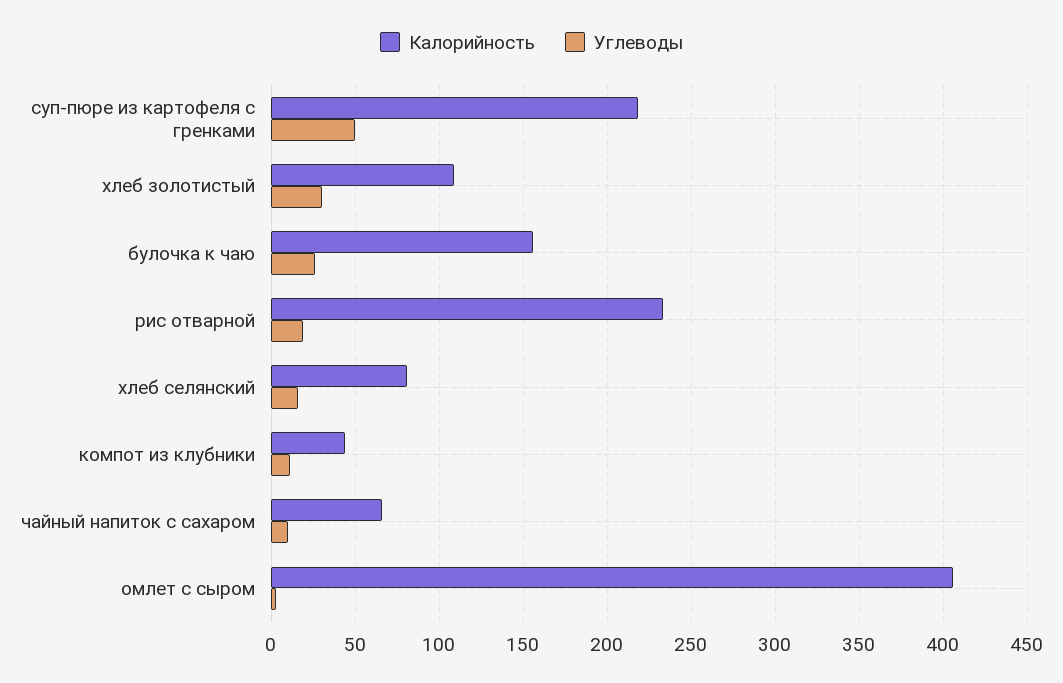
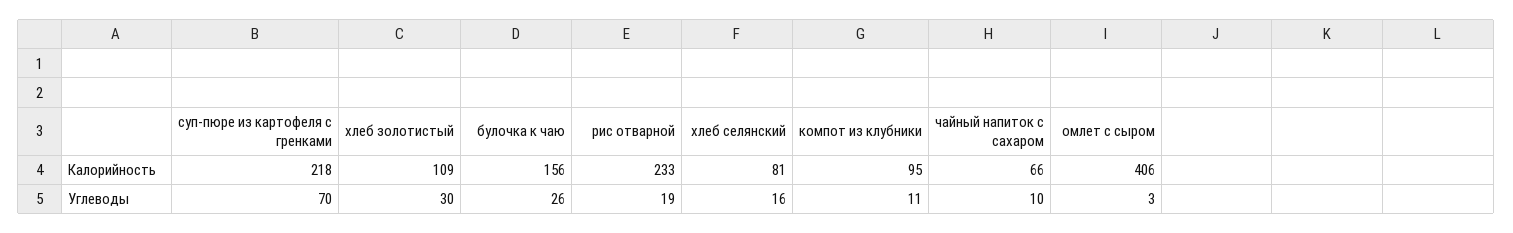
  {
    "Калорийность": {
      "суп-пюре из картофеля с гренками": 218,
      "хлеб золотистый": 109,
      "булочка к чаю": 156,
      "рис отварной": 233,
      "хлеб селянский": 81,
-     "компот из клубники": 45,
+     "компот из клубники": 95,
      "чайный напиток с сахаром": 66,
      "омлет с сыром": 406
    },
    "Углеводы": {
-     "суп-пюре из картофеля с гренками": 50,
+     "суп-пюре из картофеля с гренками": 70,
      "хлеб золотистый": 30,
      "булочка к чаю": 26,
      "рис отварной": 19,
      "хлеб селянский": 16,
      "компот из клубники": 11,
      "чайный напиток с сахаром": 10,
      "омлет с сыром": 3
    }
  }

